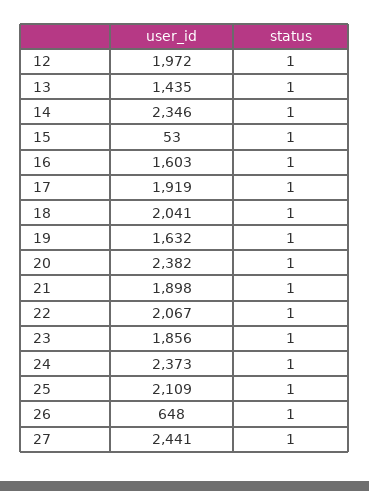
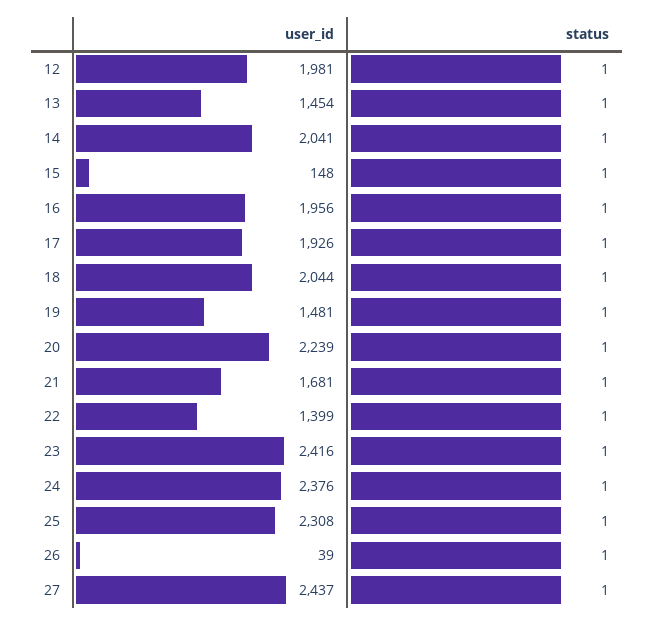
  {
    "user_id": {
-     "12": 1972,
+     "12": 1981,
-     "13": 1435,
+     "13": 1454,
-     "14": 2346,
+     "14": 2041,
-     "15": 53,
+     "15": 148,
-     "16": 1603,
+     "16": 1956,
-     "17": 1919,
+     "17": 1926,
-     "18": 2041,
+     "18": 2044,
-     "19": 1632,
+     "19": 1481,
-     "20": 2382,
+     "20": 2239,
-     "21": 1898,
+     "21": 1681,
-     "22": 2067,
+     "22": 1399,
-     "23": 1856,
+     "23": 2416,
-     "24": 2373,
+     "24": 2376,
-     "25": 2109,
+     "25": 2308,
-     "26": 648,
+     "26": 39,
-     "27": 2441
+     "27": 2437
    },
    "status": {
      "12": 1,
      "13": 1,
      "14": 1,
      "15": 1,
      "16": 1,
      "17": 1,
      "18": 1,
      "19": 1,
      "20": 1,
      "21": 1,
      "22": 1,
      "23": 1,
      "24": 1,
      "25": 1,
      "26": 1,
      "27": 1
    }
  }

